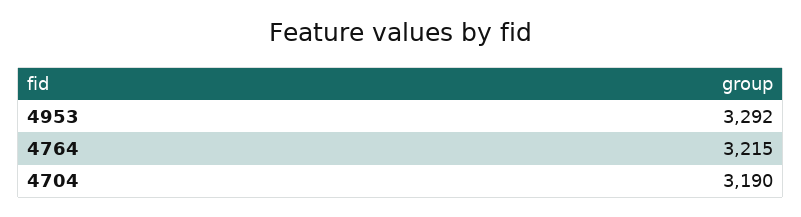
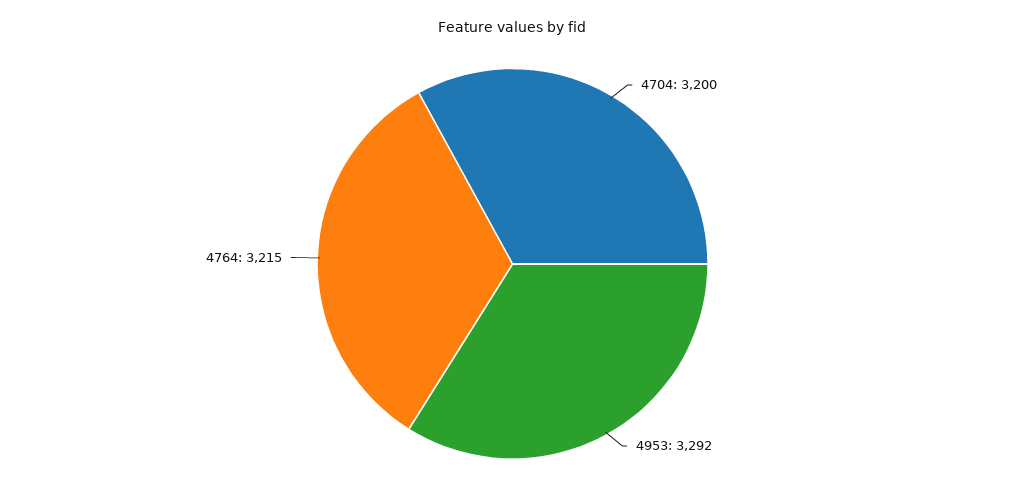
  {
    "4953": 3292,
    "4764": 3215,
-   "4704": 3190
+   "4704": 3200
  }

